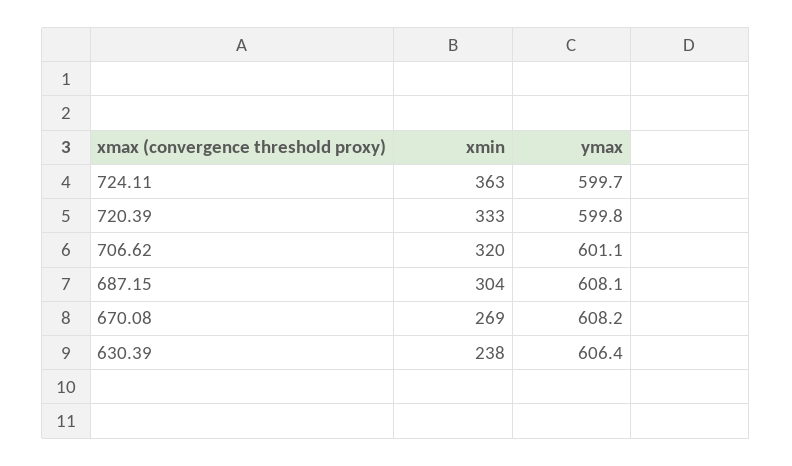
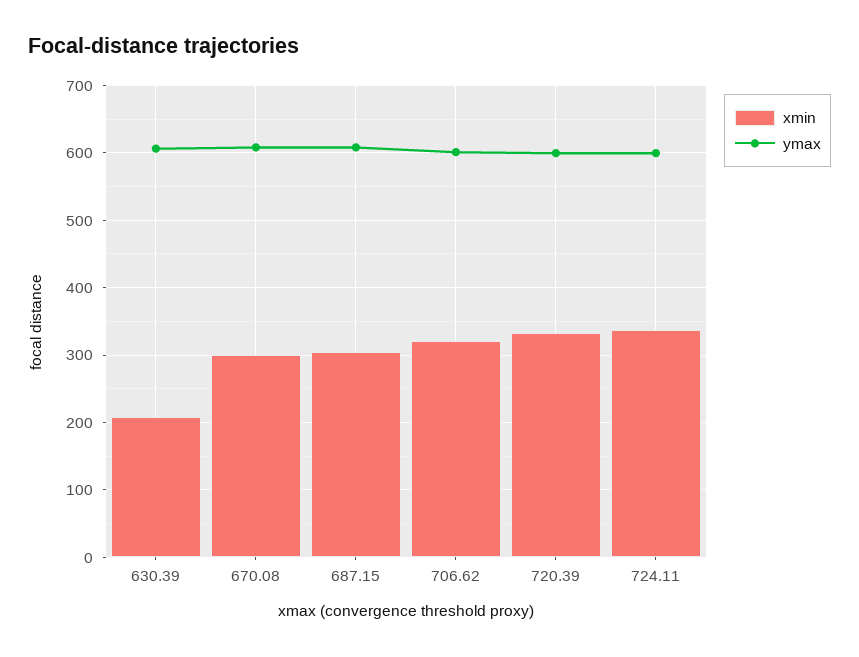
  {
    "xmin": {
-     "724.11": 363,
+     "724.11": 340,
      "720.39": 333,
      "706.62": 320,
      "687.15": 304,
-     "670.08": 269,
+     "670.08": 300,
-     "630.39": 238
+     "630.39": 210
    },
    "ymax": {
      "724.11": 599.7,
      "720.39": 599.8,
      "706.62": 601.1,
      "687.15": 608.1,
      "670.08": 608.2,
      "630.39": 606.4
    }
  }

